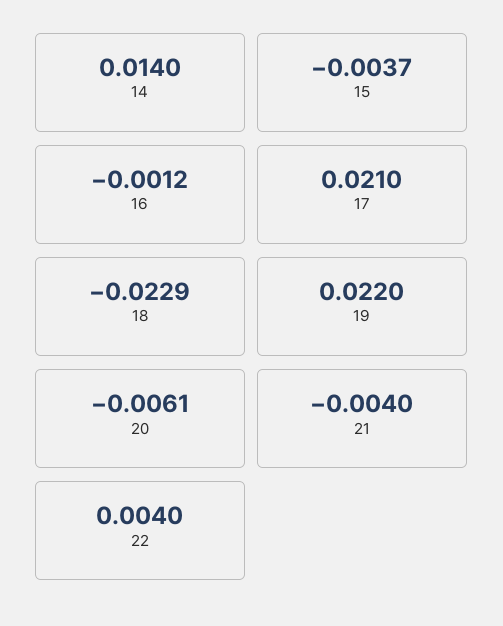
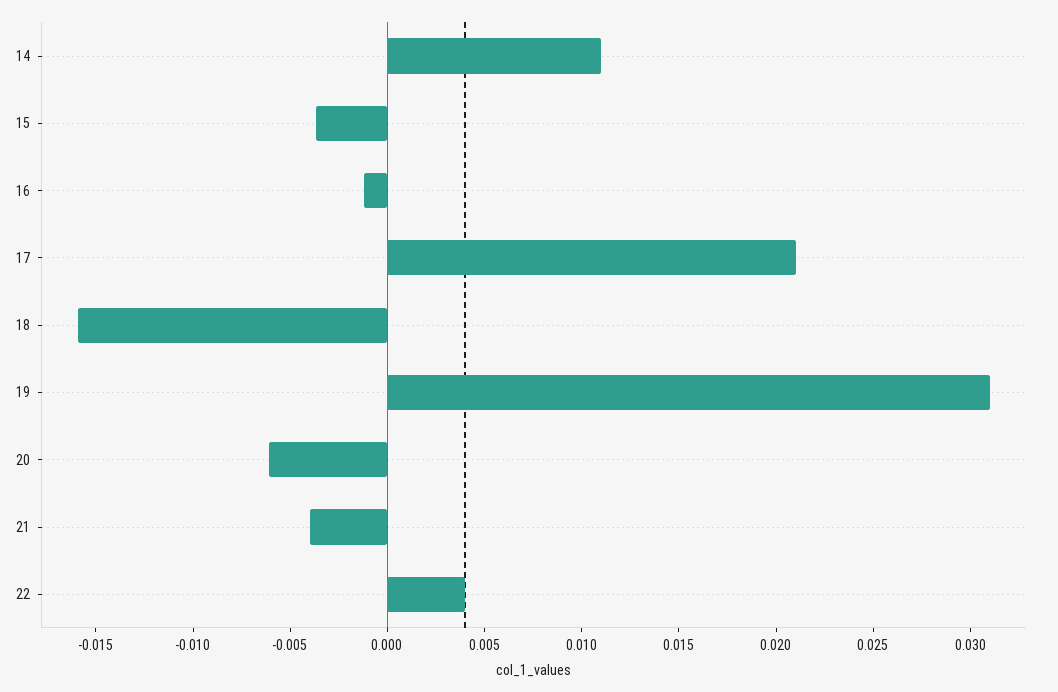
  {
-   "14": 0.014,
+   "14": 0.011,
    "15": -0.0037,
    "16": -0.0012,
    "17": 0.021,
-   "18": -0.0229,
+   "18": -0.016,
-   "19": 0.022,
+   "19": 0.031,
    "20": -0.0061,
    "21": -0.004,
    "22": 0.004
  }

